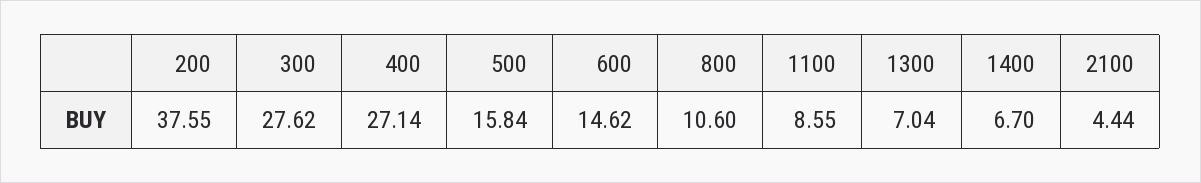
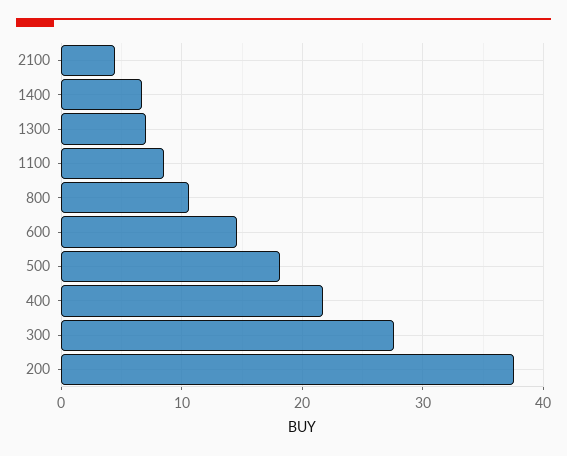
  {
    "200": 37.55,
    "300": 27.62,
-   "400": 27.14,
+   "400": 22,
-   "500": 15.84,
+   "500": 18,
    "600": 14.62,
    "800": 10.6,
    "1100": 8.55,
    "1300": 7.04,
    "1400": 6.7,
    "2100": 4.44
  }

